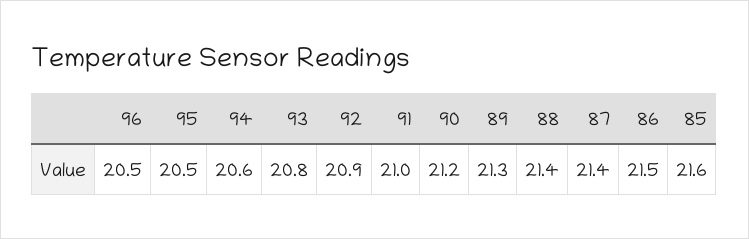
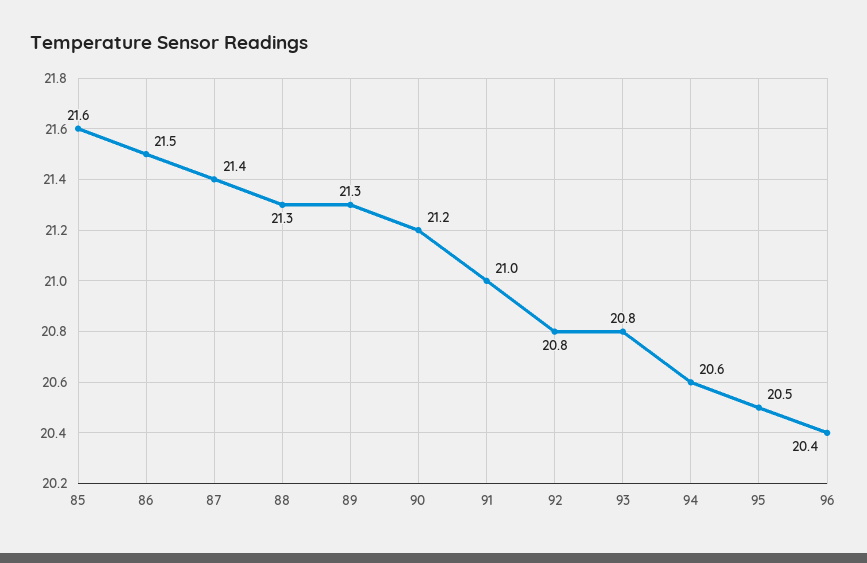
  {
-   "96": 20.5,
+   "96": 20.4,
    "95": 20.5,
    "94": 20.6,
    "93": 20.8,
-   "92": 20.9,
+   "92": 20.8,
    "91": 21,
    "90": 21.2,
    "89": 21.3,
-   "88": 21.4,
+   "88": 21.3,
    "87": 21.4,
    "86": 21.5,
    "85": 21.6
  }

